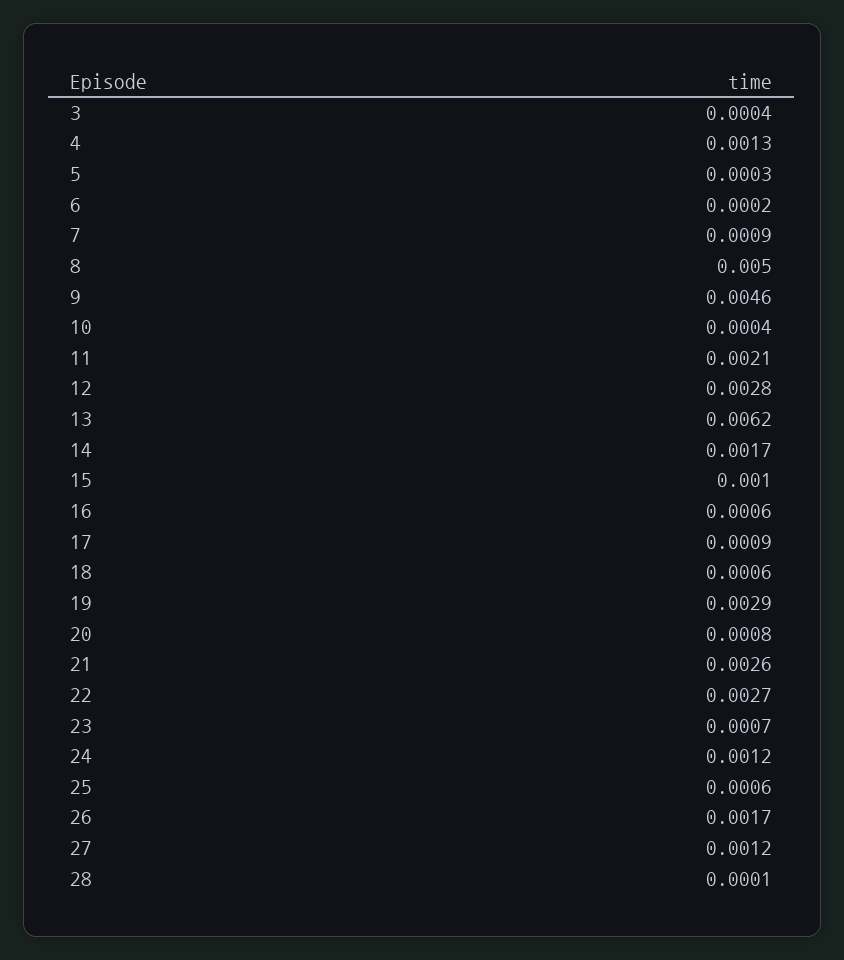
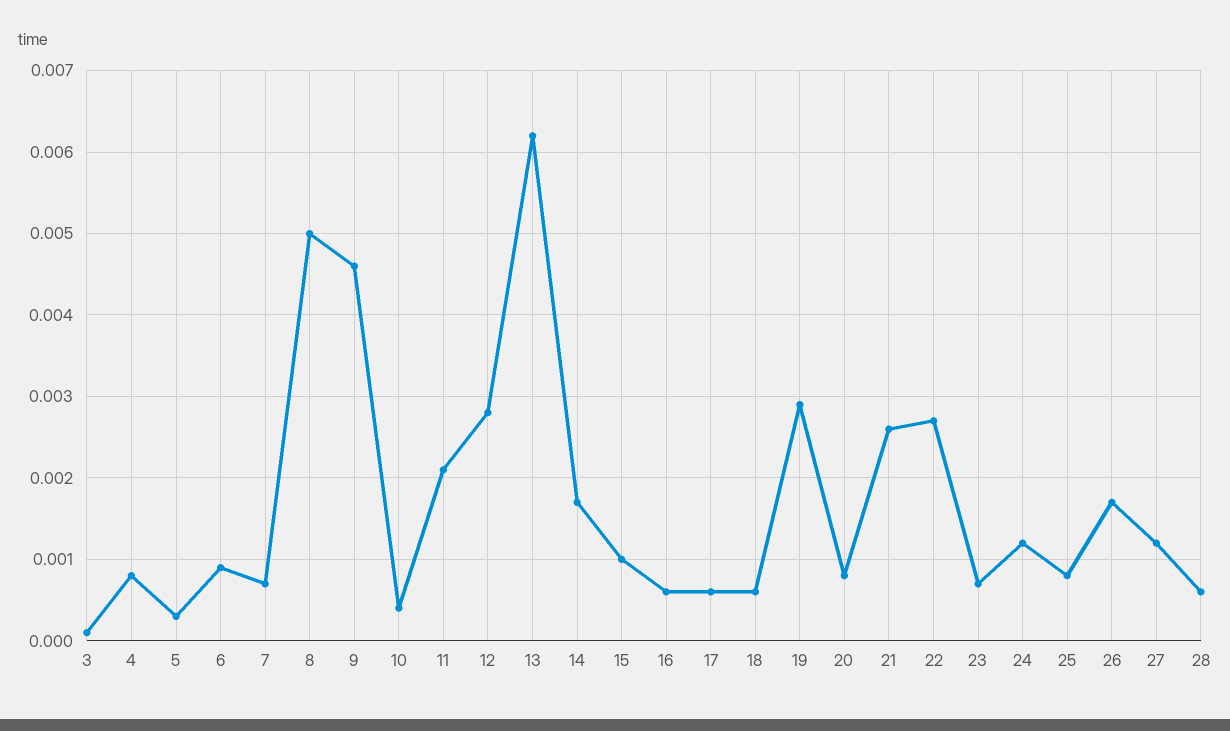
  {
-   "3": 0.0004,
+   "3": 0.0001,
-   "4": 0.0013,
+   "4": 0.0008,
    "5": 0.0003,
-   "6": 0.0002,
+   "6": 0.0009,
-   "7": 0.0009,
+   "7": 0.0007,
    "8": 0.005,
    "9": 0.0046,
    "10": 0.0004,
    "11": 0.0021,
    "12": 0.0028,
    "13": 0.0062,
    "14": 0.0017,
    "15": 0.001,
    "16": 0.0006,
-   "17": 0.0009,
+   "17": 0.0006,
    "18": 0.0006,
    "19": 0.0029,
    "20": 0.0008,
    "21": 0.0026,
    "22": 0.0027,
    "23": 0.0007,
    "24": 0.0012,
-   "25": 0.0006,
+   "25": 0.0008,
    "26": 0.0017,
    "27": 0.0012,
-   "28": 0.0001
+   "28": 0.0006
  }

